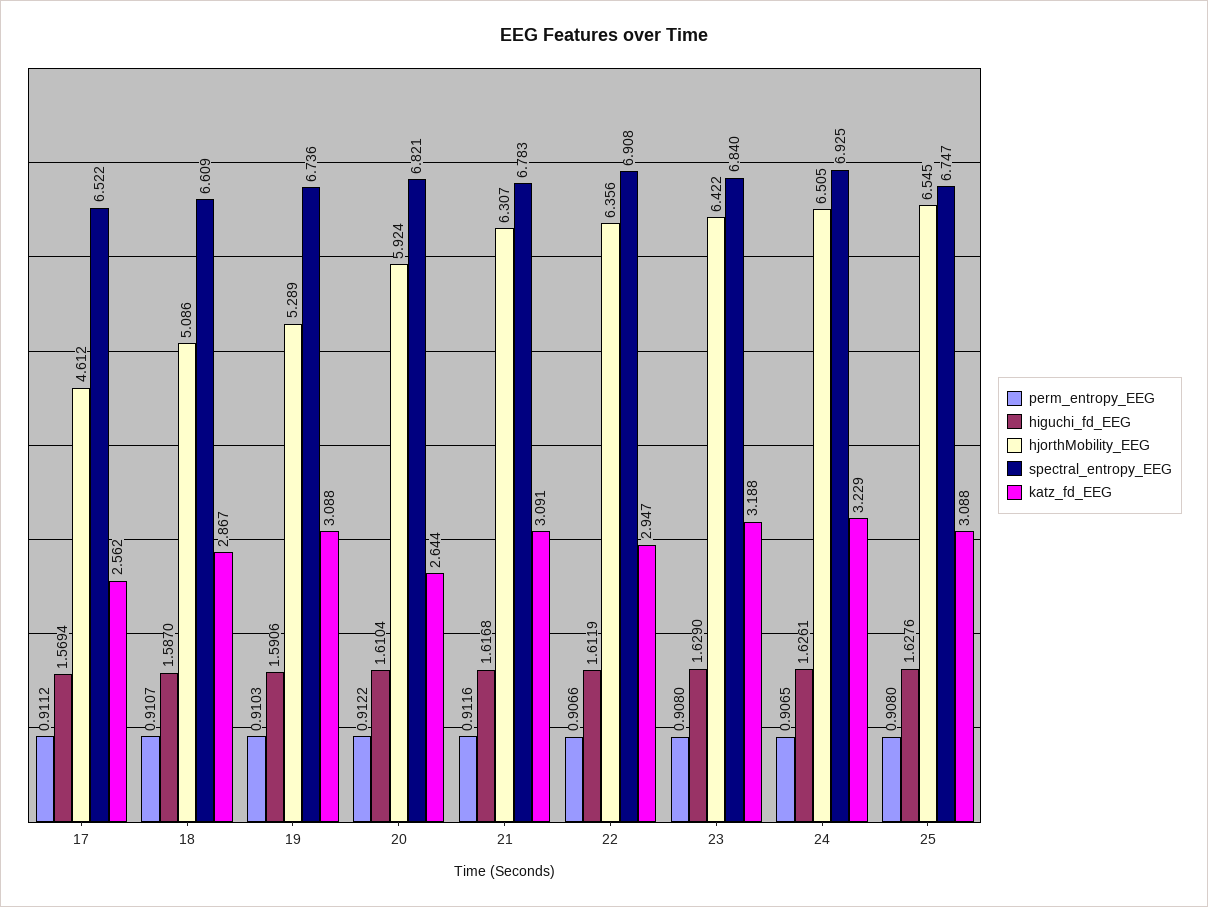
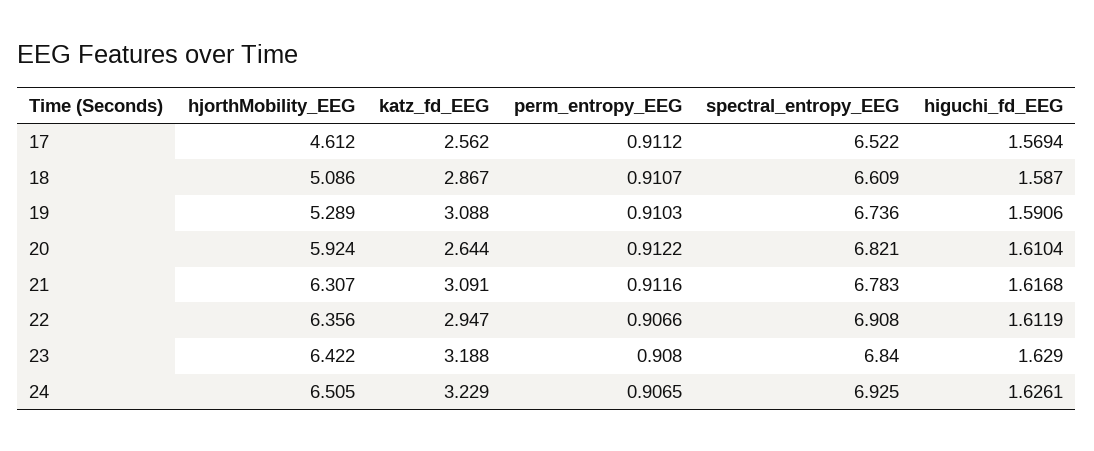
  {
    "perm_entropy_EEG": {
      "17": 0.9112,
      "18": 0.9107,
      "19": 0.9103,
      "20": 0.9122,
      "21": 0.9116,
      "22": 0.9066,
      "23": 0.908,
-     "24": 0.9065,
+     "24": 0.9065
-     "25": 0.908
    },
    "higuchi_fd_EEG": {
      "17": 1.5694,
      "18": 1.587,
      "19": 1.5906,
      "20": 1.6104,
      "21": 1.6168,
      "22": 1.6119,
      "23": 1.629,
-     "24": 1.6261,
+     "24": 1.6261
-     "25": 1.6276
    },
    "hjorthMobility_EEG": {
      "17": 4.612,
      "18": 5.086,
      "19": 5.289,
      "20": 5.924,
      "21": 6.307,
      "22": 6.356,
      "23": 6.422,
-     "24": 6.505,
+     "24": 6.505
-     "25": 6.545
    },
    "spectral_entropy_EEG": {
      "17": 6.522,
      "18": 6.609,
      "19": 6.736,
      "20": 6.821,
      "21": 6.783,
      "22": 6.908,
      "23": 6.84,
-     "24": 6.925,
+     "24": 6.925
-     "25": 6.747
    },
    "katz_fd_EEG": {
      "17": 2.562,
      "18": 2.867,
      "19": 3.088,
      "20": 2.644,
      "21": 3.091,
      "22": 2.947,
      "23": 3.188,
-     "24": 3.229,
+     "24": 3.229
-     "25": 3.088
    }
  }

